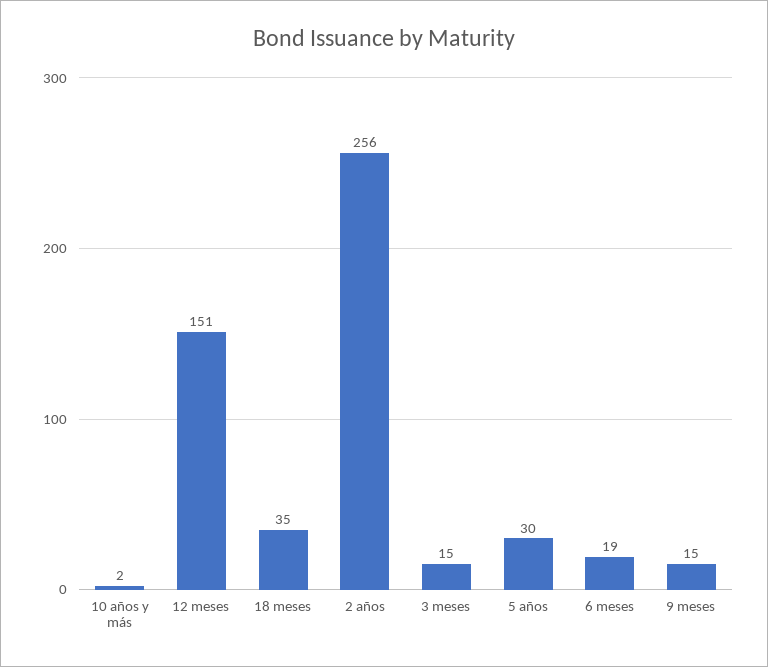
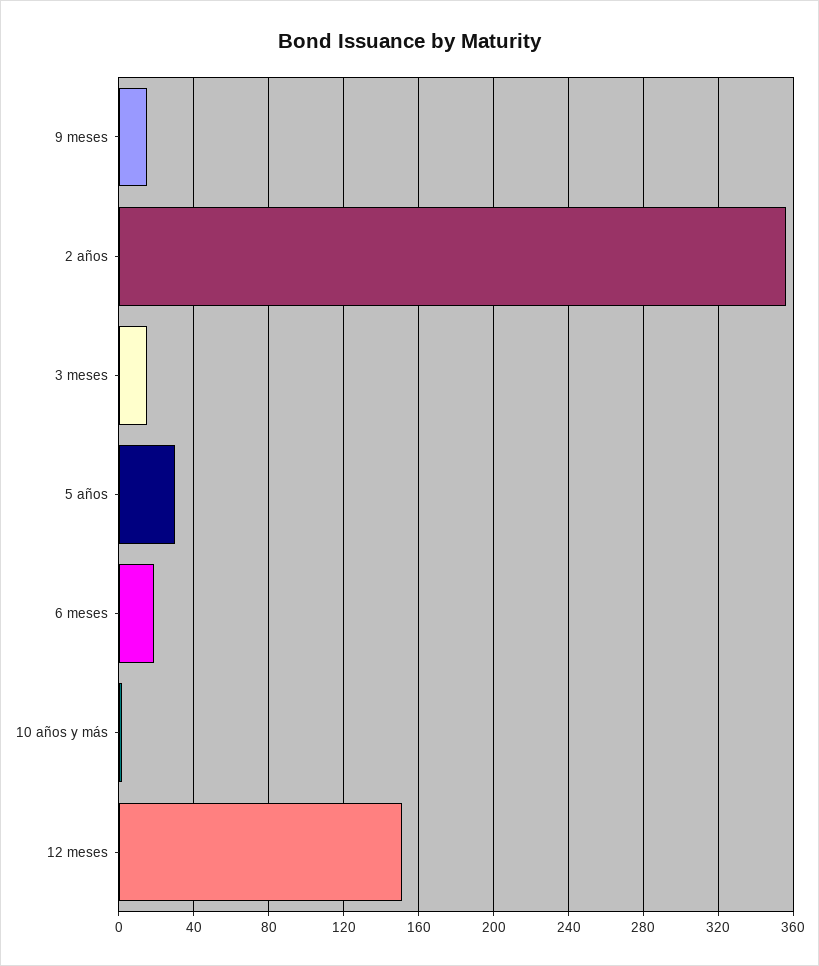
  {
    "10 años y más": 2,
    "12 meses": 151,
-   "18 meses": 35,
-   "2 años": 256,
+   "2 años": 355,
    "3 meses": 15,
    "5 años": 30,
    "6 meses": 19,
    "9 meses": 15
  }

